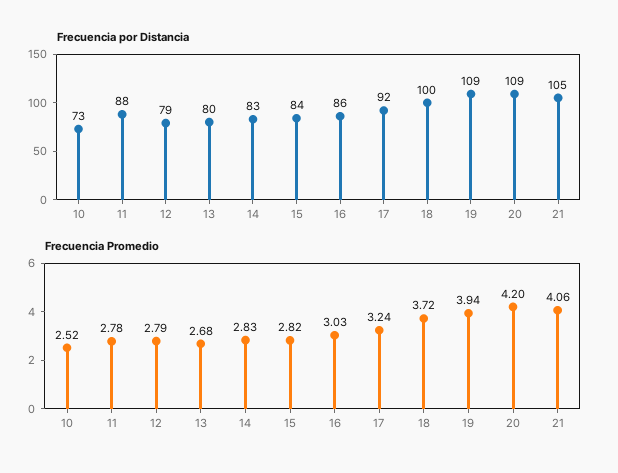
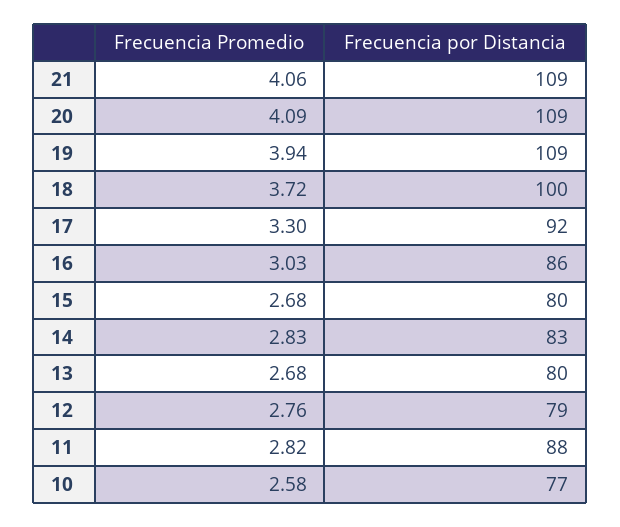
  {
    "Frecuencia por Distancia": {
-     "10": 73,
+     "10": 77,
      "11": 88,
      "12": 79,
      "13": 80,
      "14": 83,
-     "15": 84,
+     "15": 80,
      "16": 86,
      "17": 92,
      "18": 100,
      "19": 109,
      "20": 109,
-     "21": 105
+     "21": 109
    },
    "Frecuencia Promedio": {
-     "10": 2.52,
+     "10": 2.58,
-     "11": 2.78,
+     "11": 2.82,
-     "12": 2.79,
+     "12": 2.76,
      "13": 2.68,
      "14": 2.83,
-     "15": 2.82,
+     "15": 2.68,
      "16": 3.03,
-     "17": 3.24,
+     "17": 3.3,
      "18": 3.72,
      "19": 3.94,
-     "20": 4.2,
+     "20": 4.09,
      "21": 4.06
    }
  }

